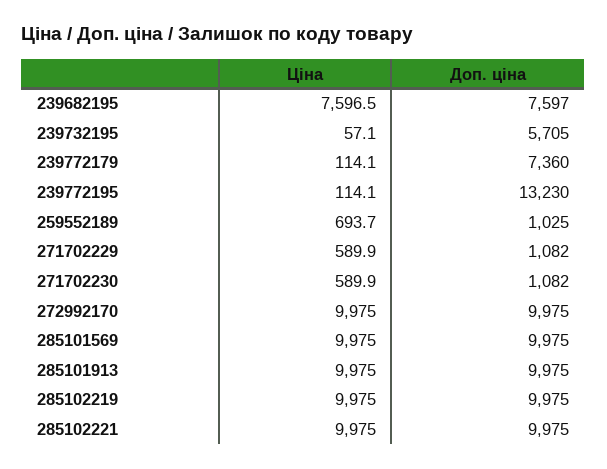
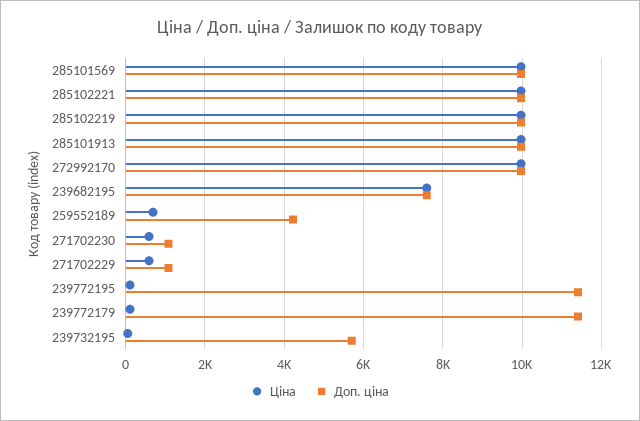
  {
    "Ціна": {
      "239682195": 7596.5,
      "239732195": 57.1,
      "239772179": 114.1,
      "239772195": 114.1,
      "259552189": 693.7,
      "271702229": 589.9,
      "271702230": 589.9,
      "272992170": 9975,
      "285101569": 9975,
      "285101913": 9975,
      "285102219": 9975,
      "285102221": 9975
    },
    "Доп. ціна": {
      "239682195": 7597,
      "239732195": 5705,
-     "239772179": 7360,
+     "239772179": 11400,
-     "239772195": 13230,
+     "239772195": 11400,
-     "259552189": 1025,
+     "259552189": 4200,
      "271702229": 1082,
      "271702230": 1082,
      "272992170": 9975,
      "285101569": 9975,
      "285101913": 9975,
      "285102219": 9975,
      "285102221": 9975
    }
  }

